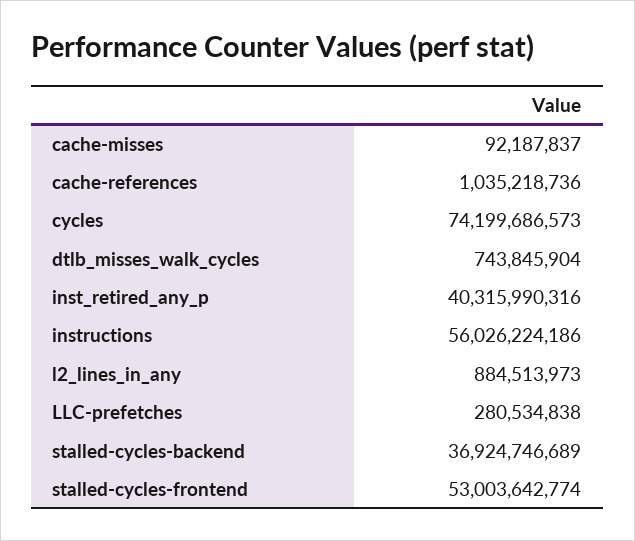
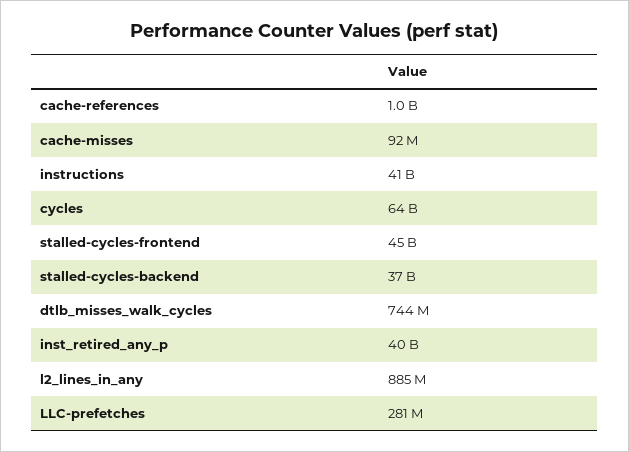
  {
    "cache-misses": 92187837,
    "cache-references": 1035218736,
-   "cycles": 74199686573,
+   "cycles": 64000000000,
    "dtlb_misses_walk_cycles": 743845904,
    "inst_retired_any_p": 40315990316,
-   "instructions": 56026224186,
+   "instructions": 41000000000,
    "l2_lines_in_any": 884513973,
    "LLC-prefetches": 280534838,
    "stalled-cycles-backend": 36924746689,
-   "stalled-cycles-frontend": 53003642774
+   "stalled-cycles-frontend": 45000000000
  }

